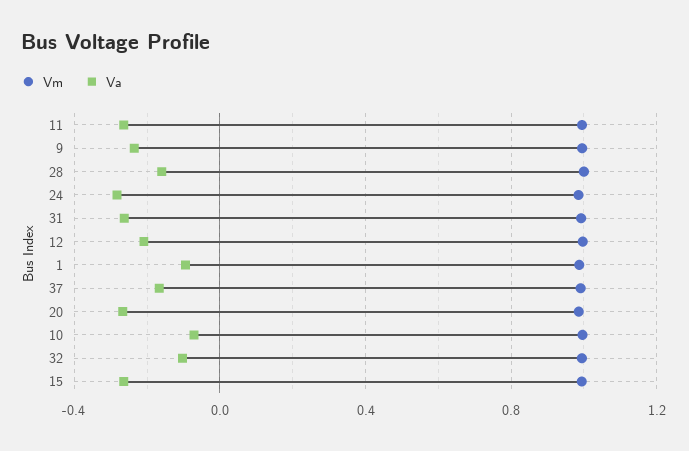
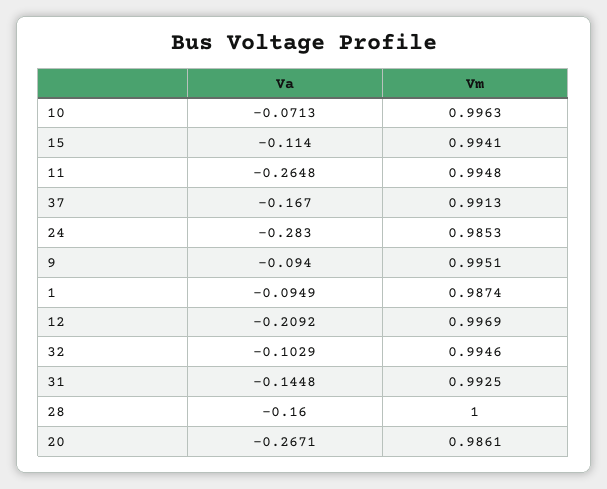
  {
    "Vm": {
      "11": 0.9948,
      "9": 0.9951,
      "28": 1,
      "24": 0.9853,
      "31": 0.9925,
      "12": 0.9969,
      "1": 0.9874,
      "37": 0.9913,
      "20": 0.9861,
      "10": 0.9963,
      "32": 0.9946,
      "15": 0.9941
    },
    "Va": {
      "11": -0.2648,
-     "9": -0.25,
+     "9": -0.094,
      "28": -0.16,
      "24": -0.283,
-     "31": -0.25,
+     "31": -0.1448,
      "12": -0.2092,
      "1": -0.0949,
      "37": -0.167,
      "20": -0.2671,
      "10": -0.0713,
      "32": -0.1029,
-     "15": -0.25
+     "15": -0.114
    }
  }

